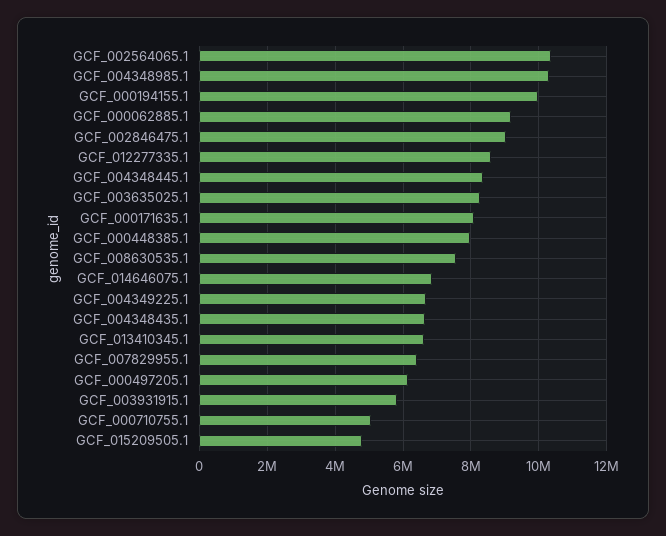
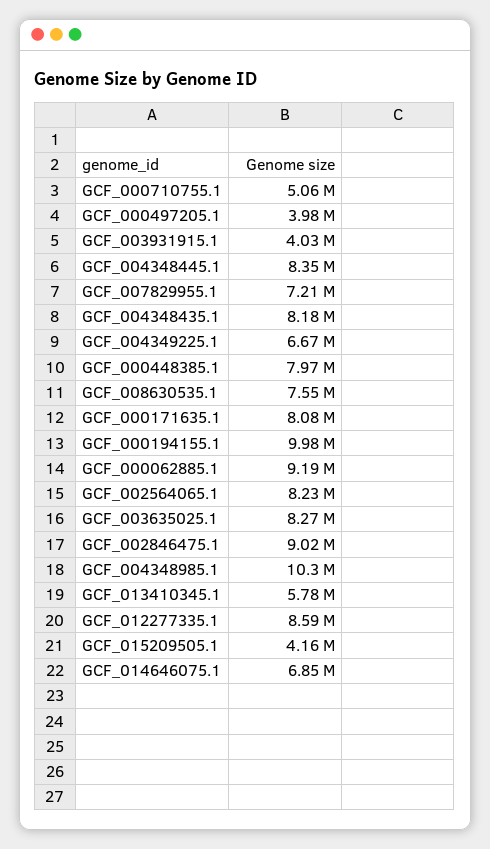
  {
-   "GCF_002564065.1": 10400000,
+   "GCF_002564065.1": 8230000,
    "GCF_004348985.1": 10300000,
    "GCF_000194155.1": 9980000,
    "GCF_000062885.1": 9190000,
    "GCF_002846475.1": 9020000,
    "GCF_012277335.1": 8590000,
    "GCF_004348445.1": 8350000,
    "GCF_003635025.1": 8270000,
    "GCF_000171635.1": 8080000,
    "GCF_000448385.1": 7970000,
    "GCF_008630535.1": 7550000,
    "GCF_014646075.1": 6850000,
    "GCF_004349225.1": 6670000,
-   "GCF_004348435.1": 6600000,
+   "GCF_004348435.1": 8180000,
-   "GCF_013410345.1": 6600000,
+   "GCF_013410345.1": 5780000,
-   "GCF_007829955.1": 6400000,
+   "GCF_007829955.1": 7210000,
-   "GCF_000497205.1": 6200000,
+   "GCF_000497205.1": 3980000,
-   "GCF_003931915.1": 5800000,
+   "GCF_003931915.1": 4030000,
    "GCF_000710755.1": 5060000,
-   "GCF_015209505.1": 4800000
+   "GCF_015209505.1": 4160000
  }

